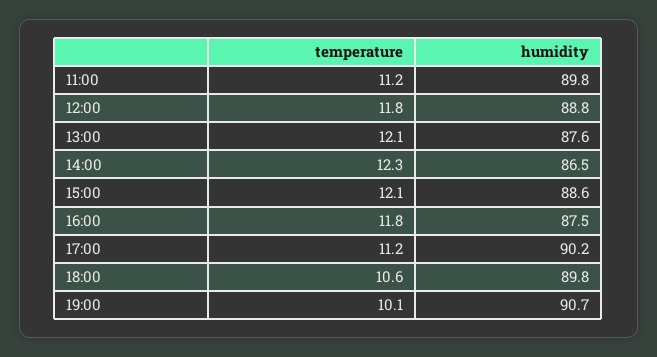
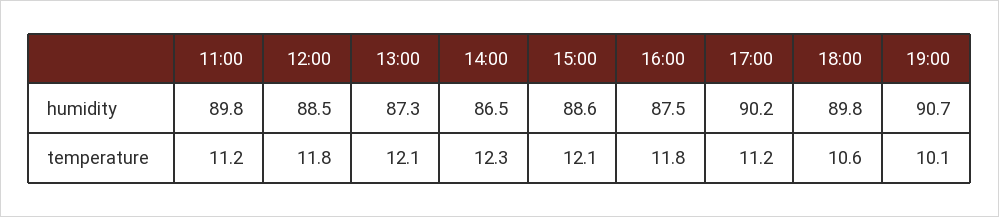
  {
    "temperature": {
      "11:00": 11.2,
      "12:00": 11.8,
      "13:00": 12.1,
      "14:00": 12.3,
      "15:00": 12.1,
      "16:00": 11.8,
      "17:00": 11.2,
      "18:00": 10.6,
      "19:00": 10.1
    },
    "humidity": {
      "11:00": 89.8,
-     "12:00": 88.8,
+     "12:00": 88.5,
-     "13:00": 87.6,
+     "13:00": 87.3,
      "14:00": 86.5,
      "15:00": 88.6,
      "16:00": 87.5,
      "17:00": 90.2,
      "18:00": 89.8,
      "19:00": 90.7
    }
  }

